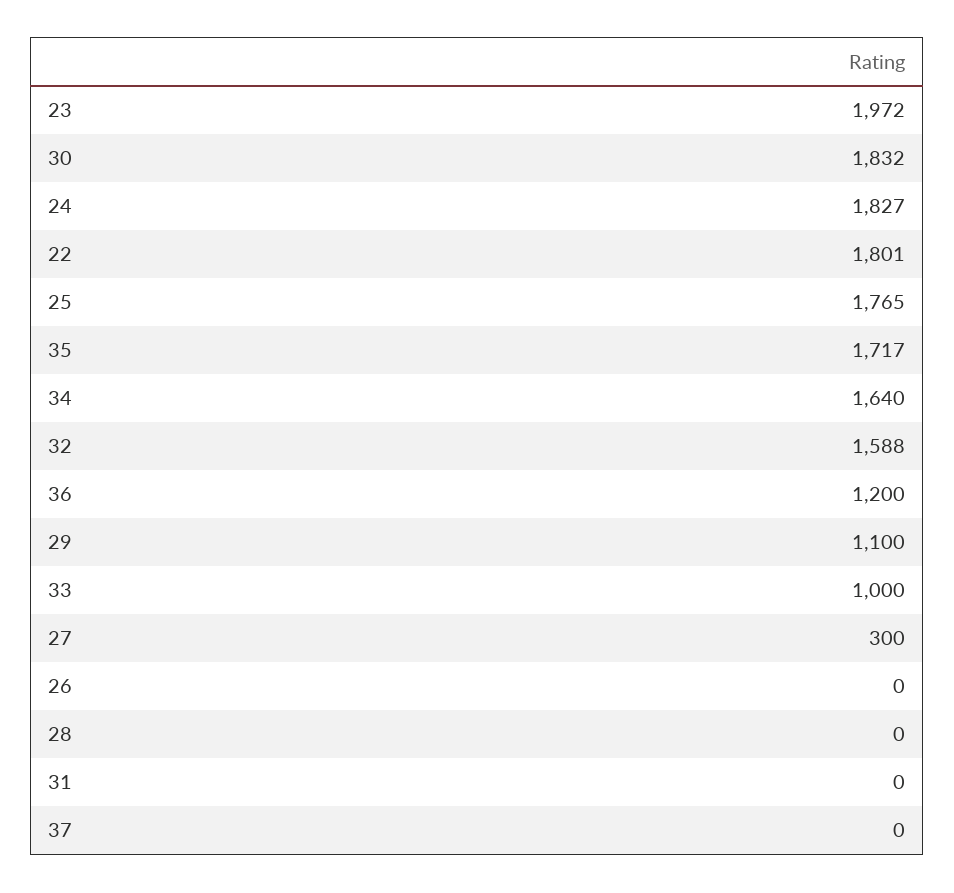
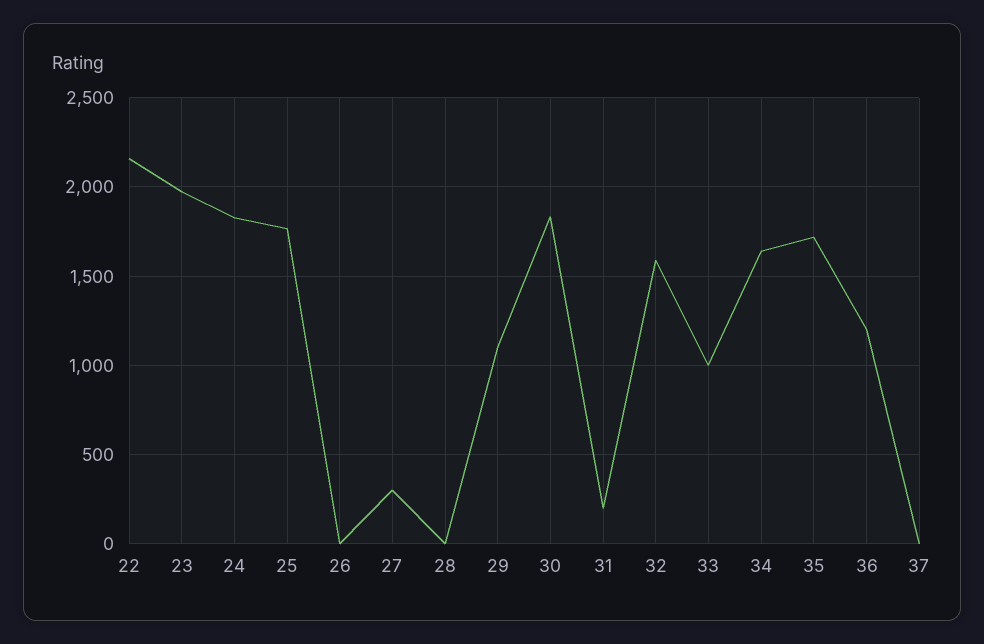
  {
    "23": 1972,
    "30": 1832,
    "24": 1827,
-   "22": 1801,
+   "22": 2150,
    "25": 1765,
    "35": 1717,
    "34": 1640,
    "32": 1588,
    "36": 1200,
    "29": 1100,
    "33": 1000,
    "27": 300,
    "26": 0,
    "28": 0,
-   "31": 0,
+   "31": 200,
    "37": 0
  }

